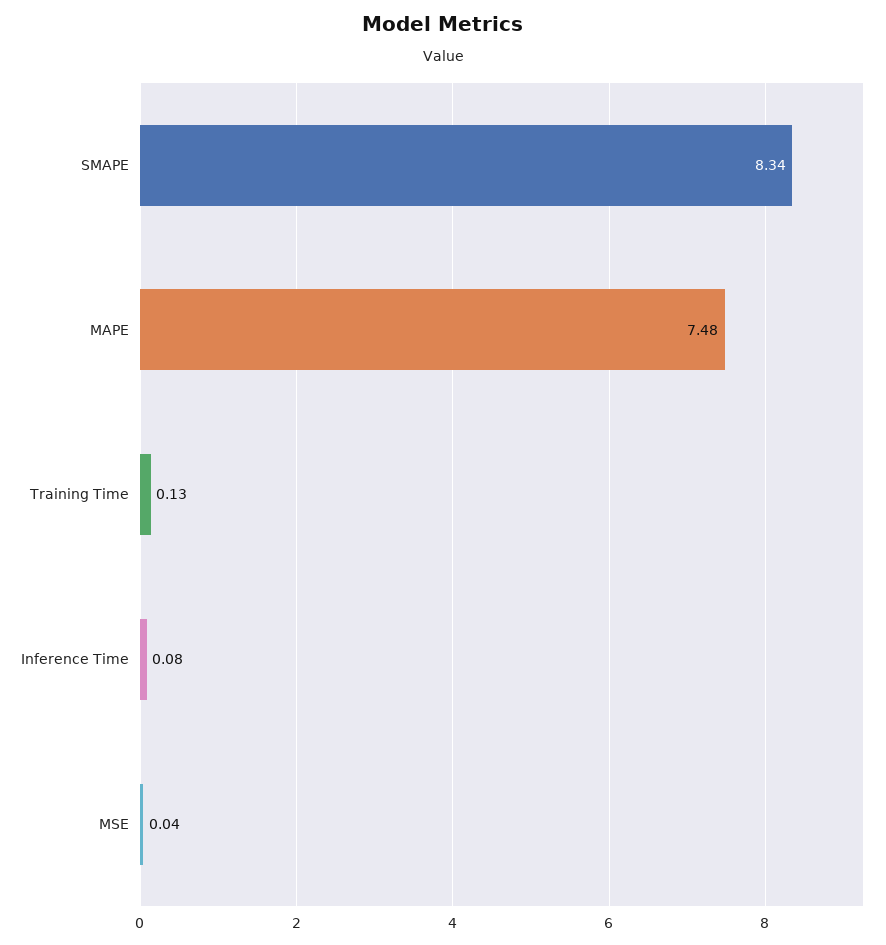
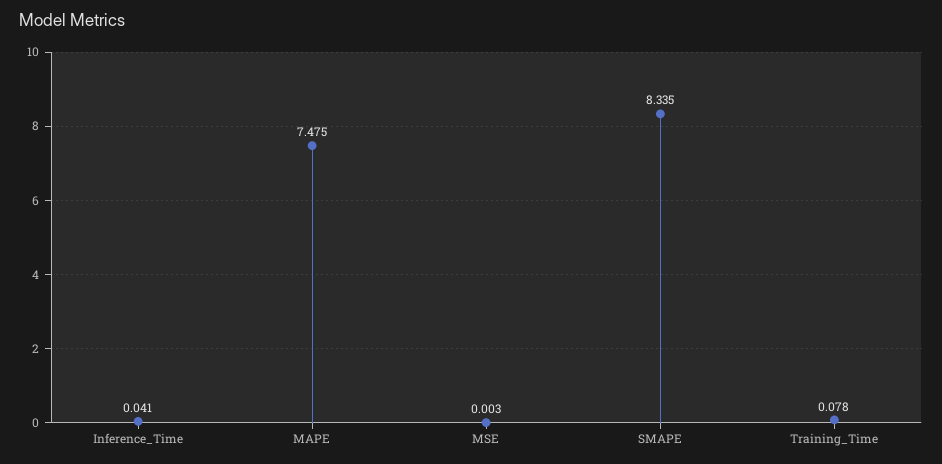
  {
    "SMAPE": 8.335,
    "MAPE": 7.475,
-   "Training Time": 0.13,
+   "Training Time": 0.078,
-   "Inference Time": 0.08,
+   "Inference Time": 0.041,
-   "MSE": 0.04
+   "MSE": 0.003
  }

